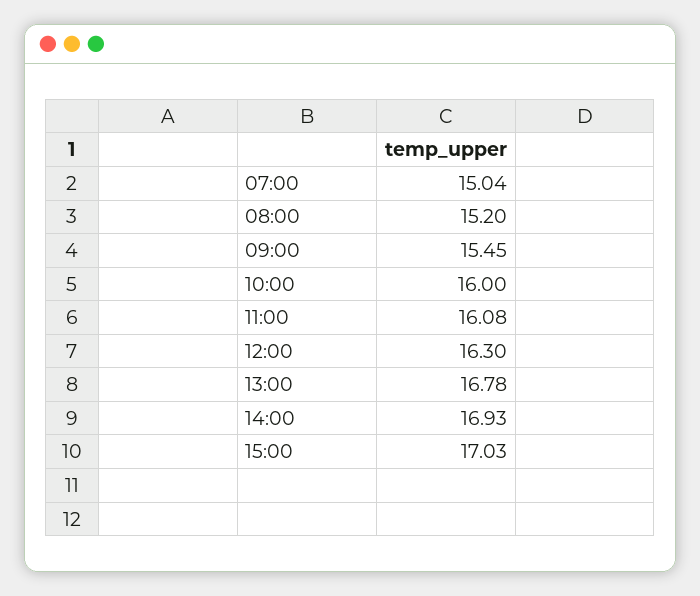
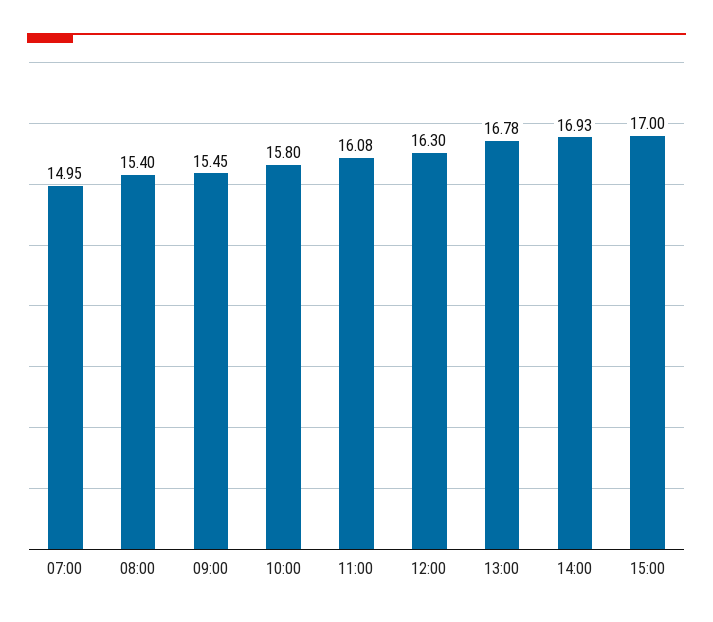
  {
-   "07:00": 15.04,
+   "07:00": 14.95,
-   "08:00": 15.2,
+   "08:00": 15.4,
    "09:00": 15.45,
-   "10:00": 16,
+   "10:00": 15.8,
    "11:00": 16.08,
    "12:00": 16.3,
    "13:00": 16.78,
    "14:00": 16.93,
-   "15:00": 17.03
+   "15:00": 17
  }

